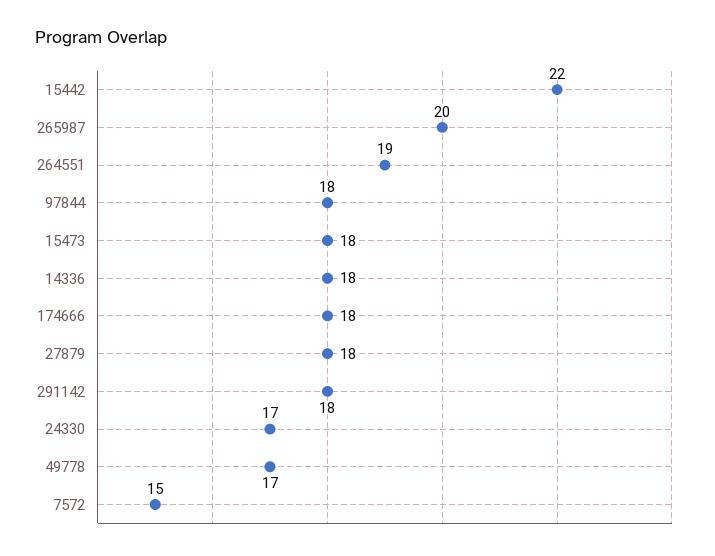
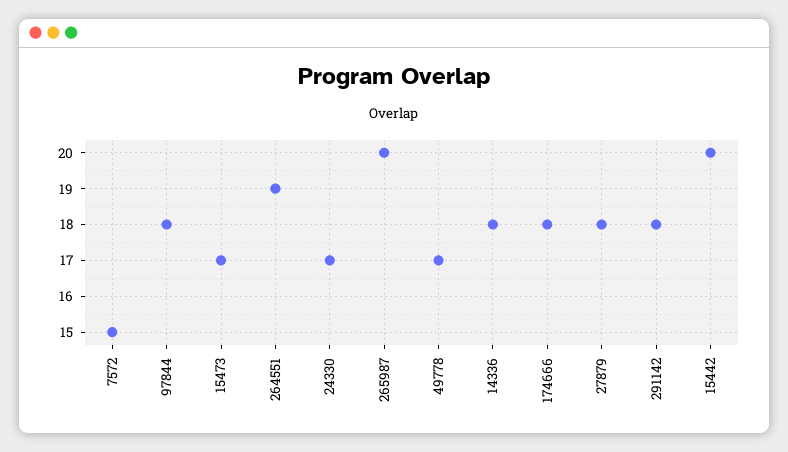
  {
-   "15442": 22,
+   "15442": 20,
    "265987": 20,
    "264551": 19,
    "97844": 18,
-   "15473": 18,
+   "15473": 17,
    "14336": 18,
    "174666": 18,
    "27879": 18,
    "291142": 18,
    "24330": 17,
    "49778": 17,
    "7572": 15
  }

